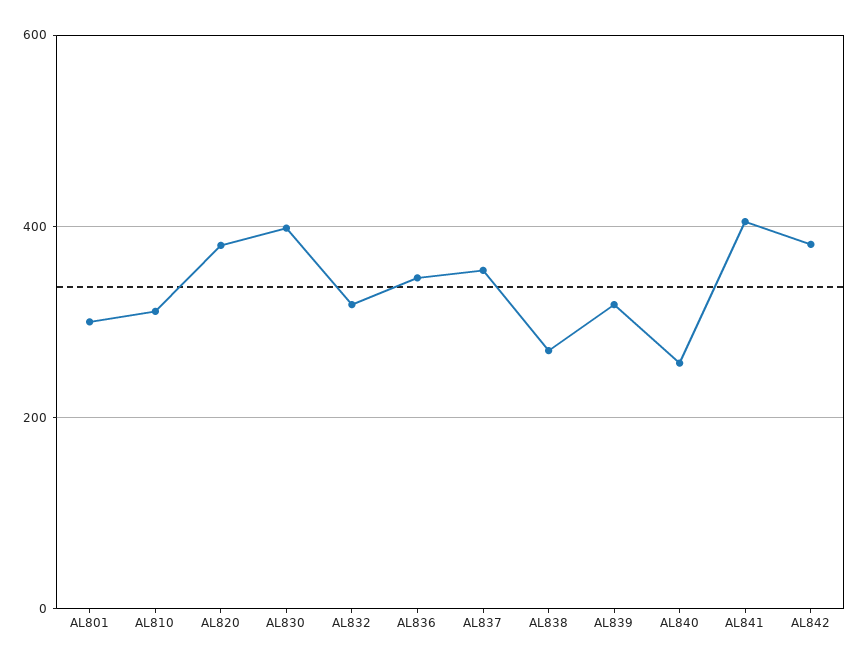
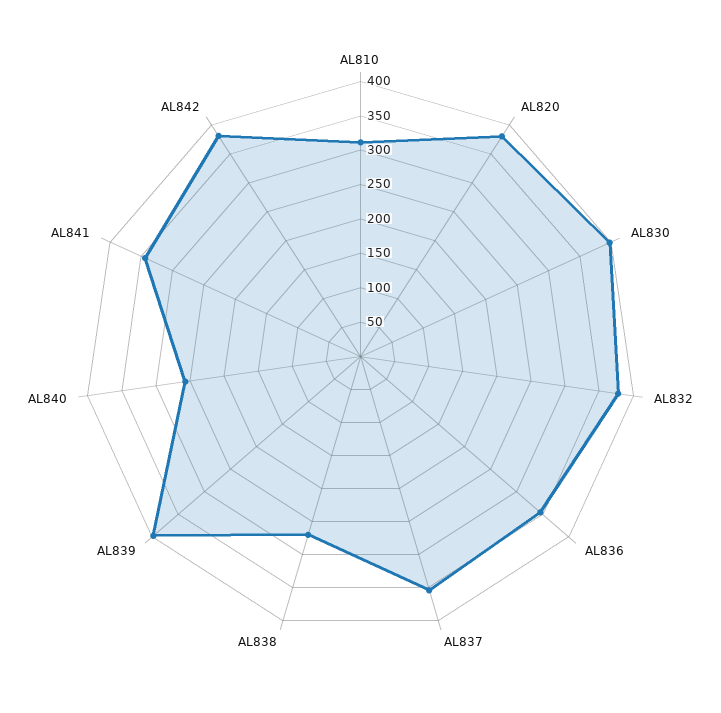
  {
-   "AL801": 300,
    "AL810": 320,
    "AL820": 380,
    "AL830": 400,
-   "AL832": 320,
+   "AL832": 375,
    "AL836": 340,
    "AL837": 360,
    "AL838": 280,
-   "AL839": 320,
+   "AL839": 400,
    "AL840": 260,
-   "AL841": 400,
+   "AL841": 350,
    "AL842": 380
  }

